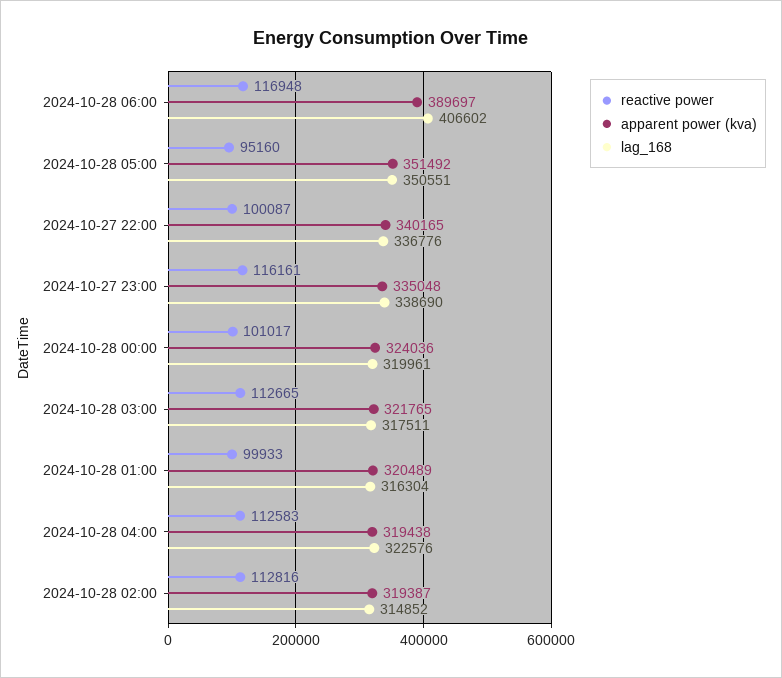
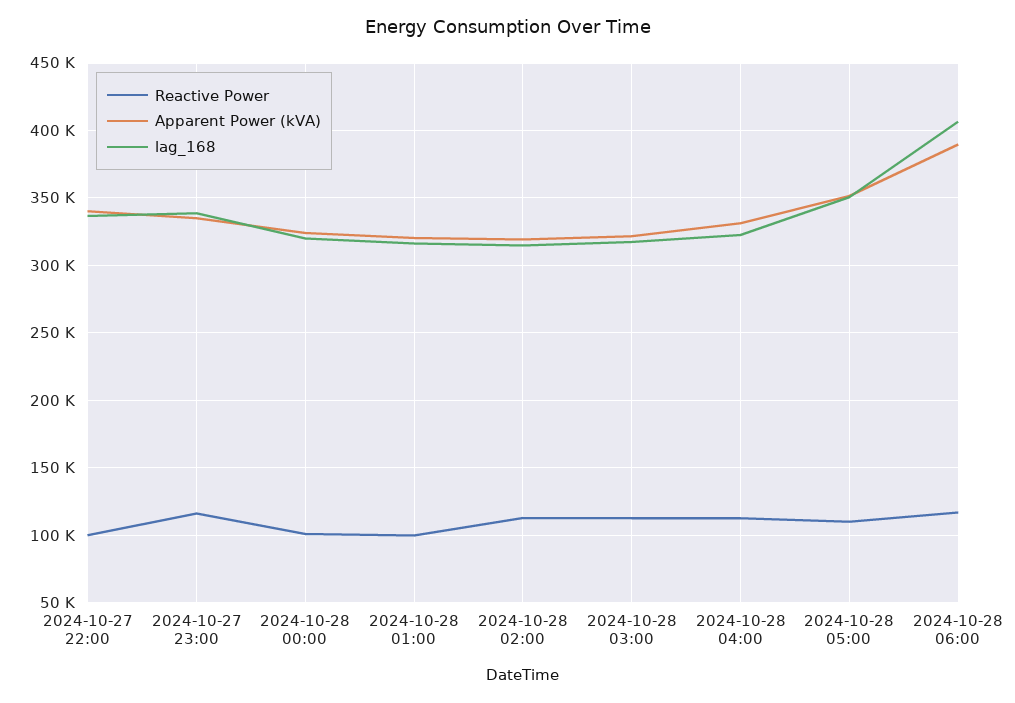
  {
    "reactive power": {
      "2024-10-28 06:00": 116948,
-     "2024-10-28 05:00": 95160,
+     "2024-10-28 05:00": 110000,
      "2024-10-27 22:00": 100087,
      "2024-10-27 23:00": 116161,
      "2024-10-28 00:00": 101017,
      "2024-10-28 03:00": 112665,
      "2024-10-28 01:00": 99933,
      "2024-10-28 04:00": 112583,
      "2024-10-28 02:00": 112816
    },
    "apparent power (kva)": {
      "2024-10-28 06:00": 389697,
      "2024-10-28 05:00": 351492,
      "2024-10-27 22:00": 340165,
      "2024-10-27 23:00": 335048,
      "2024-10-28 00:00": 324036,
      "2024-10-28 03:00": 321765,
      "2024-10-28 01:00": 320489,
-     "2024-10-28 04:00": 319438,
+     "2024-10-28 04:00": 330000,
      "2024-10-28 02:00": 319387
    },
    "lag_168": {
      "2024-10-28 06:00": 406602,
      "2024-10-28 05:00": 350551,
      "2024-10-27 22:00": 336776,
      "2024-10-27 23:00": 338690,
      "2024-10-28 00:00": 319961,
      "2024-10-28 03:00": 317511,
      "2024-10-28 01:00": 316304,
      "2024-10-28 04:00": 322576,
      "2024-10-28 02:00": 314852
    }
  }

